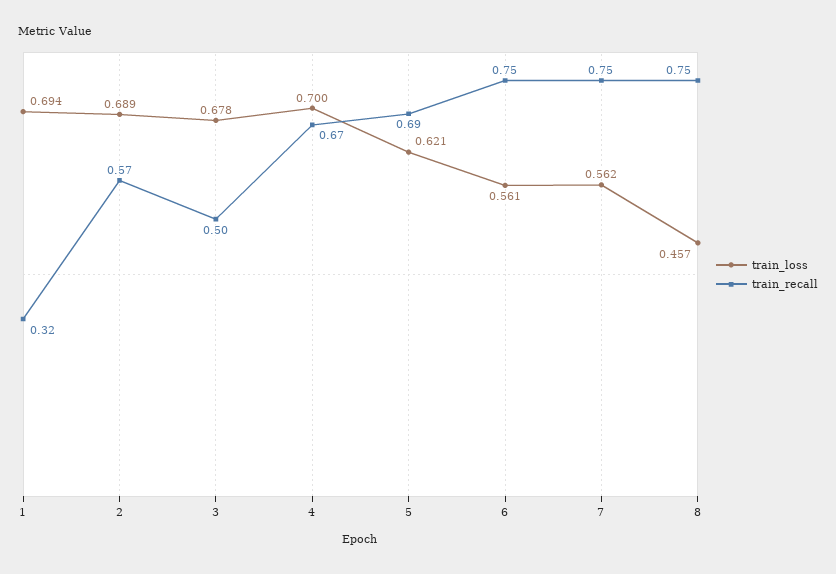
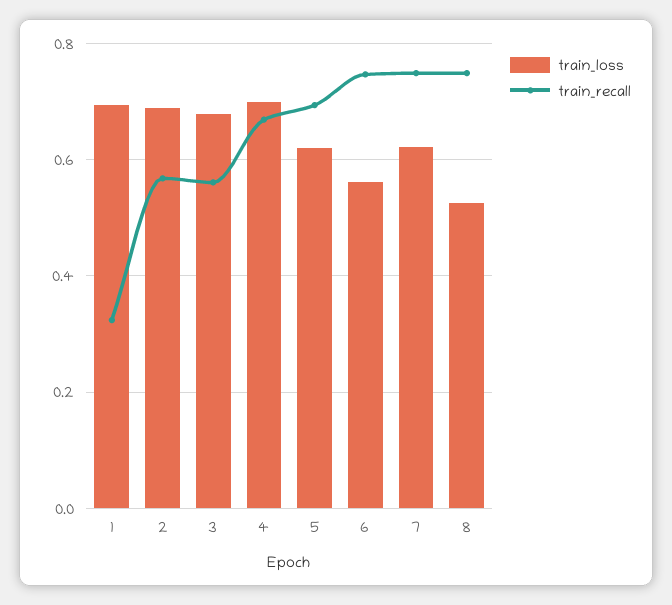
  {
    "train_loss": {
      "1": 0.694,
      "2": 0.689,
      "3": 0.678,
      "4": 0.7,
      "5": 0.621,
      "6": 0.561,
-     "7": 0.562,
+     "7": 0.62,
-     "8": 0.457
+     "8": 0.52
    },
    "train_recall": {
      "1": 0.32,
      "2": 0.57,
-     "3": 0.5,
+     "3": 0.56,
      "4": 0.67,
      "5": 0.69,
      "6": 0.75,
      "7": 0.75,
      "8": 0.75
    }
  }

